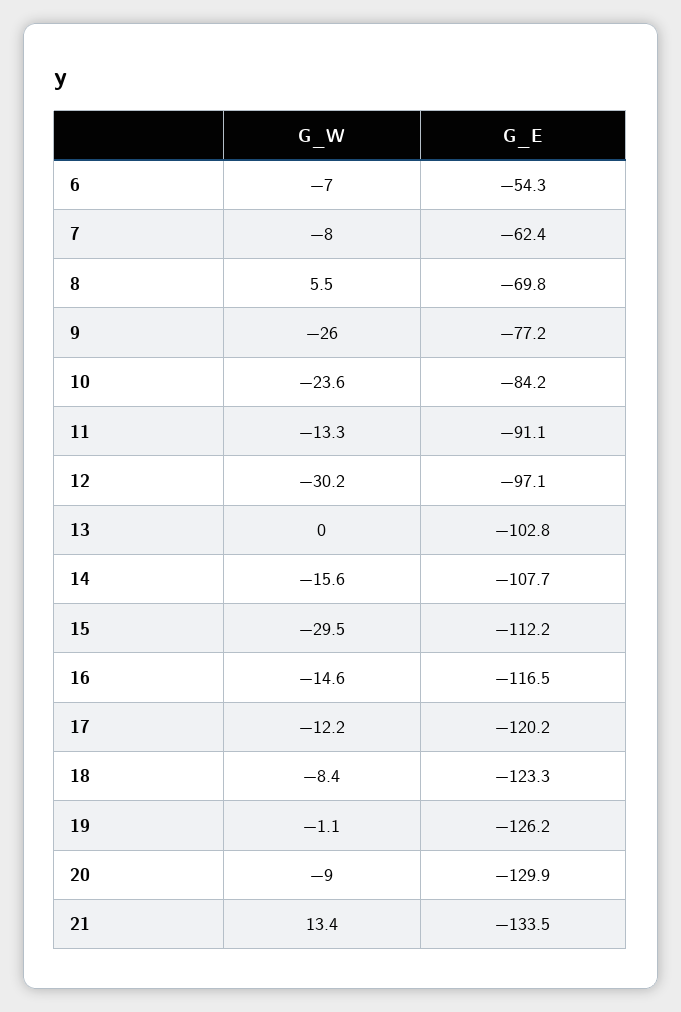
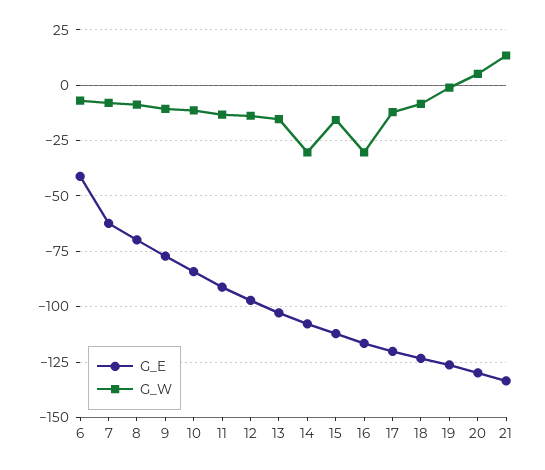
  {
    "G_W": {
      "6": -7,
      "7": -8,
-     "8": 5.5,
+     "8": -10,
-     "9": -26,
+     "9": -10,
-     "10": -23.6,
+     "10": -10,
      "11": -13.3,
-     "12": -30.2,
+     "12": -15,
-     "13": 0,
+     "13": -15,
-     "14": -15.6,
+     "14": -30,
-     "15": -29.5,
+     "15": -15,
-     "16": -14.6,
+     "16": -30,
      "17": -12.2,
      "18": -8.4,
      "19": -1.1,
-     "20": -9,
+     "20": 5,
      "21": 13.4
    },
    "G_E": {
-     "6": -54.3,
+     "6": -40,
      "7": -62.4,
      "8": -69.8,
      "9": -77.2,
      "10": -84.2,
      "11": -91.1,
      "12": -97.1,
      "13": -102.8,
      "14": -107.7,
      "15": -112.2,
      "16": -116.5,
      "17": -120.2,
      "18": -123.3,
      "19": -126.2,
      "20": -129.9,
      "21": -133.5
    }
  }

